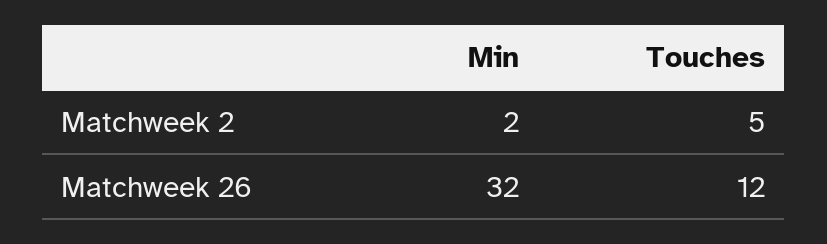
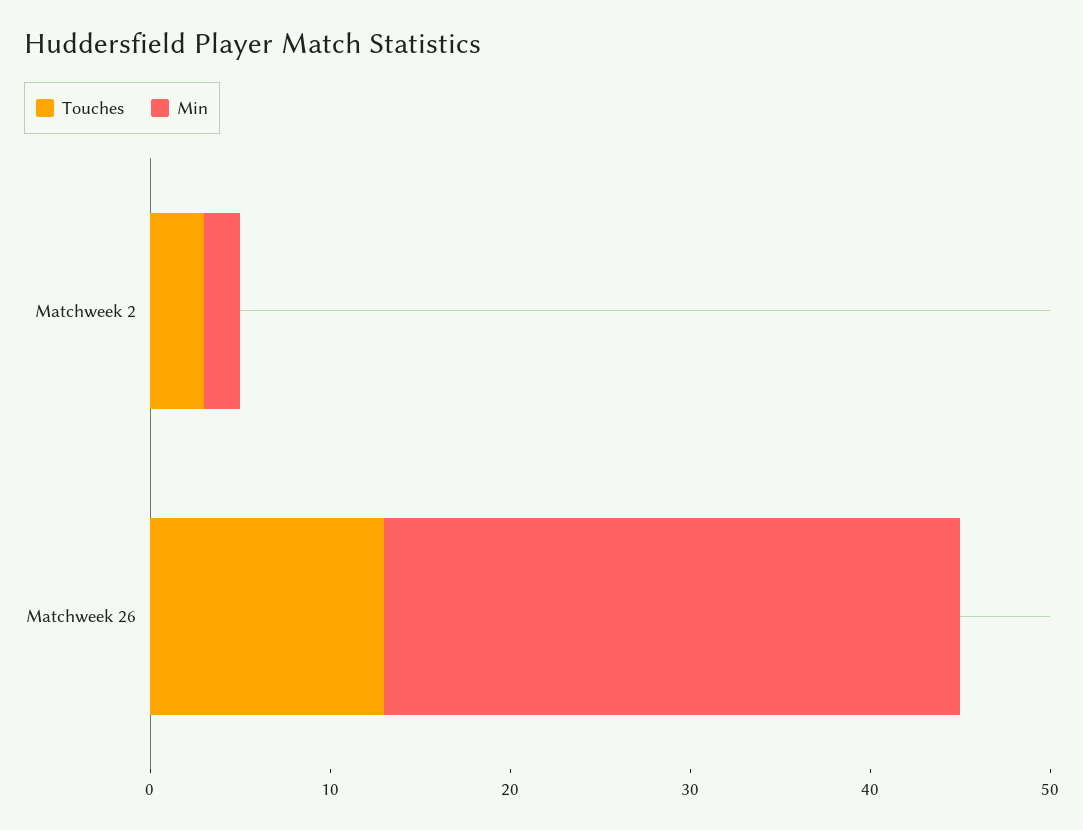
  {
    "Min": {
      "Matchweek 2": 2,
      "Matchweek 26": 32
    },
    "Touches": {
-     "Matchweek 2": 5,
+     "Matchweek 2": 3,
-     "Matchweek 26": 12
+     "Matchweek 26": 13
    }
  }

